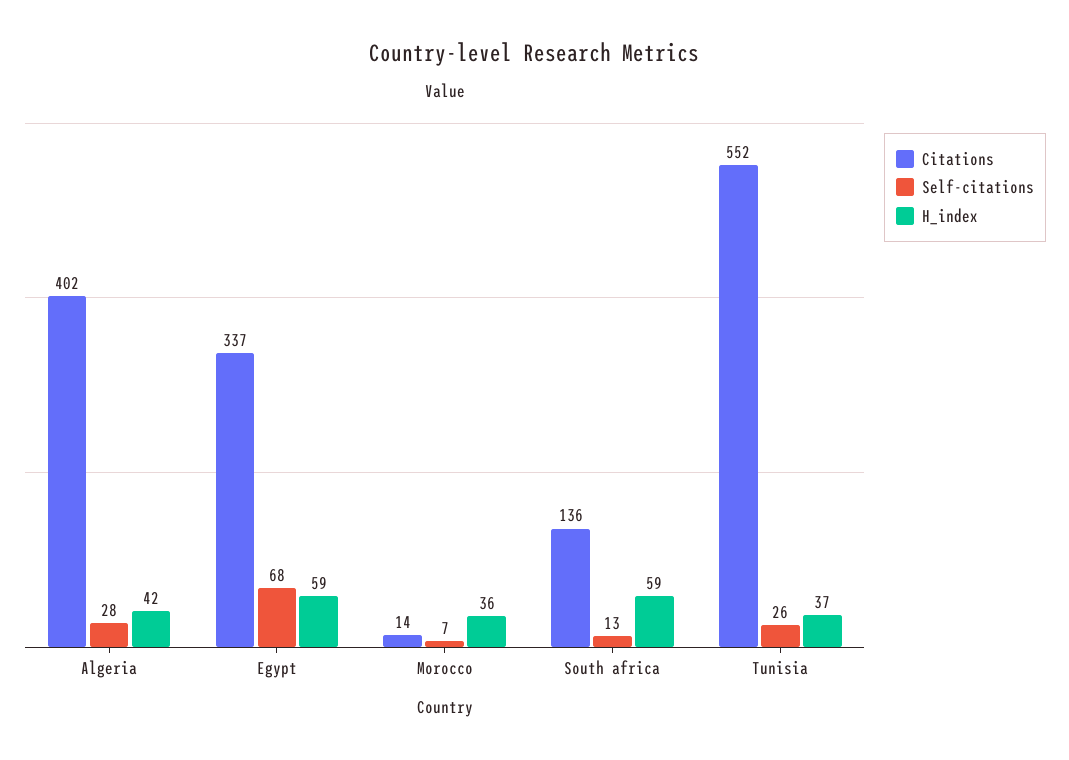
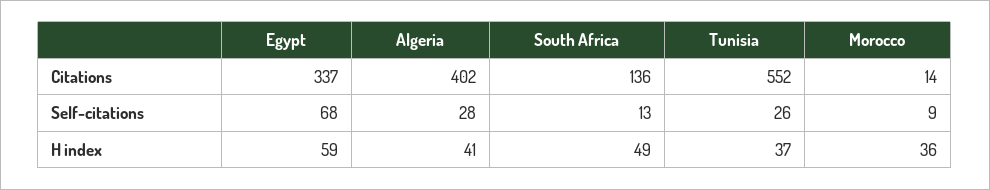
  {
    "Citations": {
      "Algeria": 402,
      "Egypt": 337,
      "Morocco": 14,
      "South africa": 136,
      "Tunisia": 552
    },
    "Self-citations": {
      "Algeria": 28,
      "Egypt": 68,
-     "Morocco": 7,
+     "Morocco": 9,
      "South africa": 13,
      "Tunisia": 26
    },
    "H_index": {
-     "Algeria": 42,
+     "Algeria": 41,
      "Egypt": 59,
      "Morocco": 36,
-     "South africa": 59,
+     "South africa": 49,
      "Tunisia": 37
    }
  }

